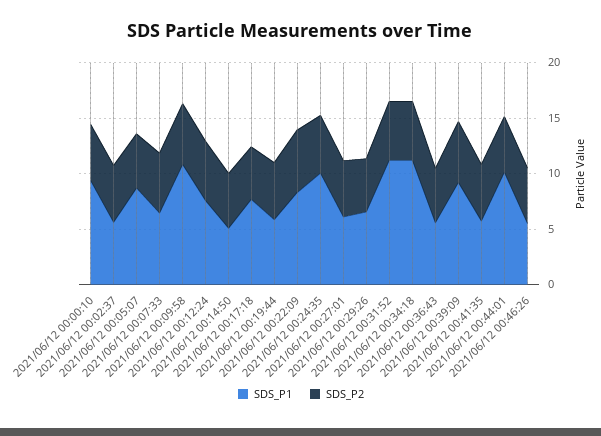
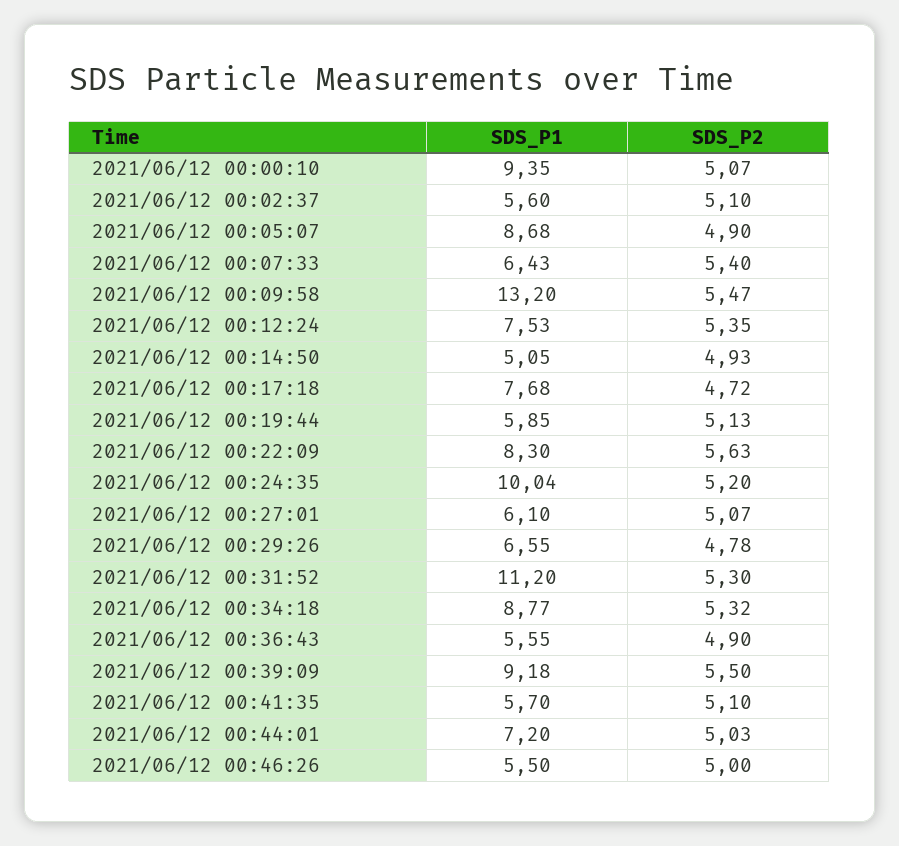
  {
    "SDS_P1": {
      "2021/06/12 00:00:10": 9.35,
      "2021/06/12 00:02:37": 5.6,
      "2021/06/12 00:05:07": 8.68,
      "2021/06/12 00:07:33": 6.43,
-     "2021/06/12 00:09:58": 11,
+     "2021/06/12 00:09:58": 13.2,
      "2021/06/12 00:12:24": 7.53,
      "2021/06/12 00:14:50": 5.05,
      "2021/06/12 00:17:18": 7.68,
      "2021/06/12 00:19:44": 5.85,
      "2021/06/12 00:22:09": 8.3,
      "2021/06/12 00:24:35": 10.04,
      "2021/06/12 00:27:01": 6.1,
      "2021/06/12 00:29:26": 6.55,
      "2021/06/12 00:31:52": 11.2,
-     "2021/06/12 00:34:18": 11,
+     "2021/06/12 00:34:18": 8.77,
      "2021/06/12 00:36:43": 5.55,
      "2021/06/12 00:39:09": 9.18,
      "2021/06/12 00:41:35": 5.7,
-     "2021/06/12 00:44:01": 10,
+     "2021/06/12 00:44:01": 7.2,
      "2021/06/12 00:46:26": 5.5
    },
    "SDS_P2": {
      "2021/06/12 00:00:10": 5.07,
      "2021/06/12 00:02:37": 5.1,
      "2021/06/12 00:05:07": 4.9,
      "2021/06/12 00:07:33": 5.4,
      "2021/06/12 00:09:58": 5.47,
      "2021/06/12 00:12:24": 5.35,
      "2021/06/12 00:14:50": 4.93,
      "2021/06/12 00:17:18": 4.72,
      "2021/06/12 00:19:44": 5.13,
      "2021/06/12 00:22:09": 5.63,
      "2021/06/12 00:24:35": 5.2,
      "2021/06/12 00:27:01": 5.07,
      "2021/06/12 00:29:26": 4.78,
      "2021/06/12 00:31:52": 5.3,
      "2021/06/12 00:34:18": 5.32,
      "2021/06/12 00:36:43": 4.9,
      "2021/06/12 00:39:09": 5.5,
      "2021/06/12 00:41:35": 5.1,
      "2021/06/12 00:44:01": 5.03,
      "2021/06/12 00:46:26": 5
    }
  }

